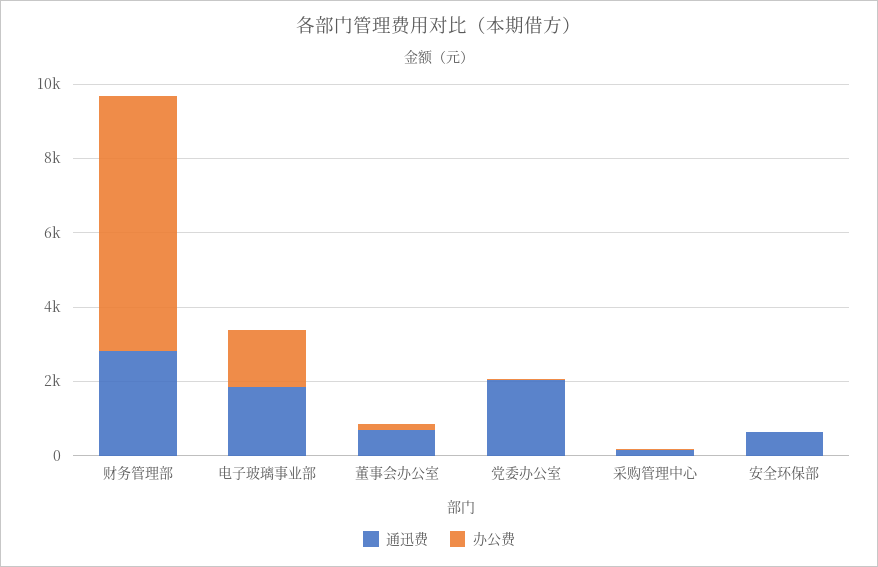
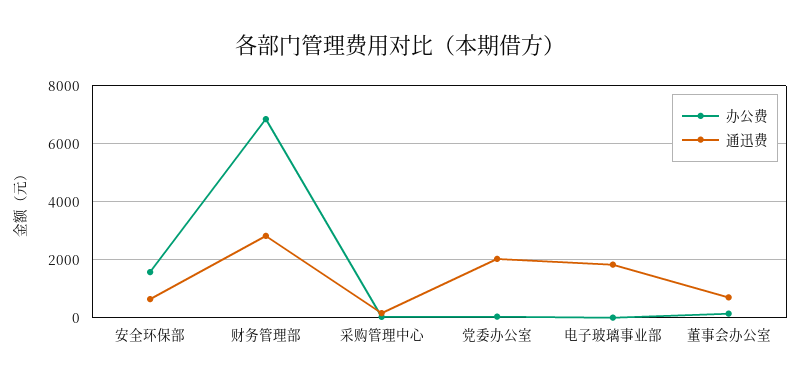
  {
    "通迅费": {
      "财务管理部": 2750,
      "电子玻璃事业部": 1750,
      "董事会办公室": 750,
      "党委办公室": 2000,
      "采购管理中心": 250,
      "安全环保部": 750
    },
    "办公费": {
      "财务管理部": 6750,
-     "电子玻璃事业部": 1500,
+     "电子玻璃事业部": 0,
      "董事会办公室": 250,
      "党委办公室": 0,
      "采购管理中心": 0,
-     "安全环保部": 0
+     "安全环保部": 1500
    }
  }

